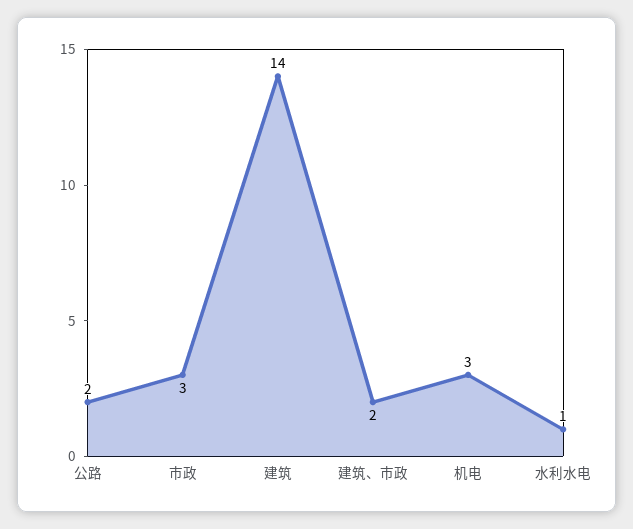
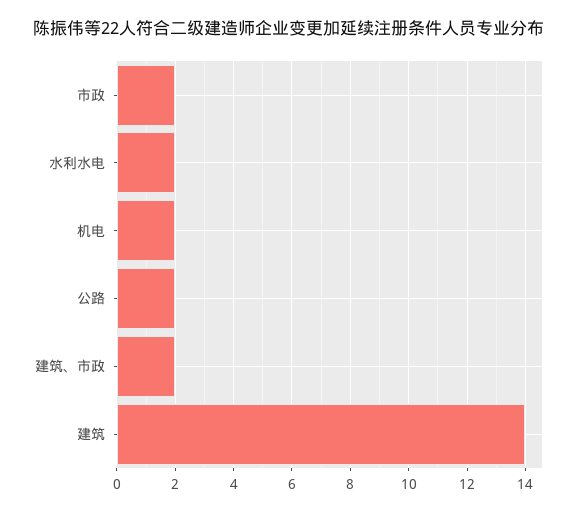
  {
    "公路": 2,
-   "市政": 3,
+   "市政": 2,
    "建筑": 14,
    "建筑、市政": 2,
-   "机电": 3,
+   "机电": 2,
-   "水利水电": 1
+   "水利水电": 2
  }

